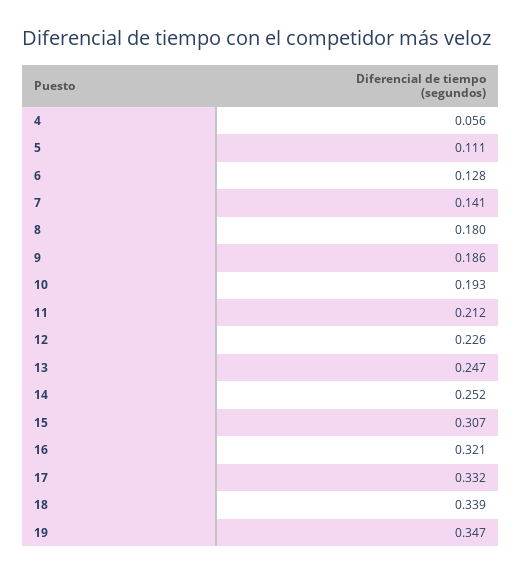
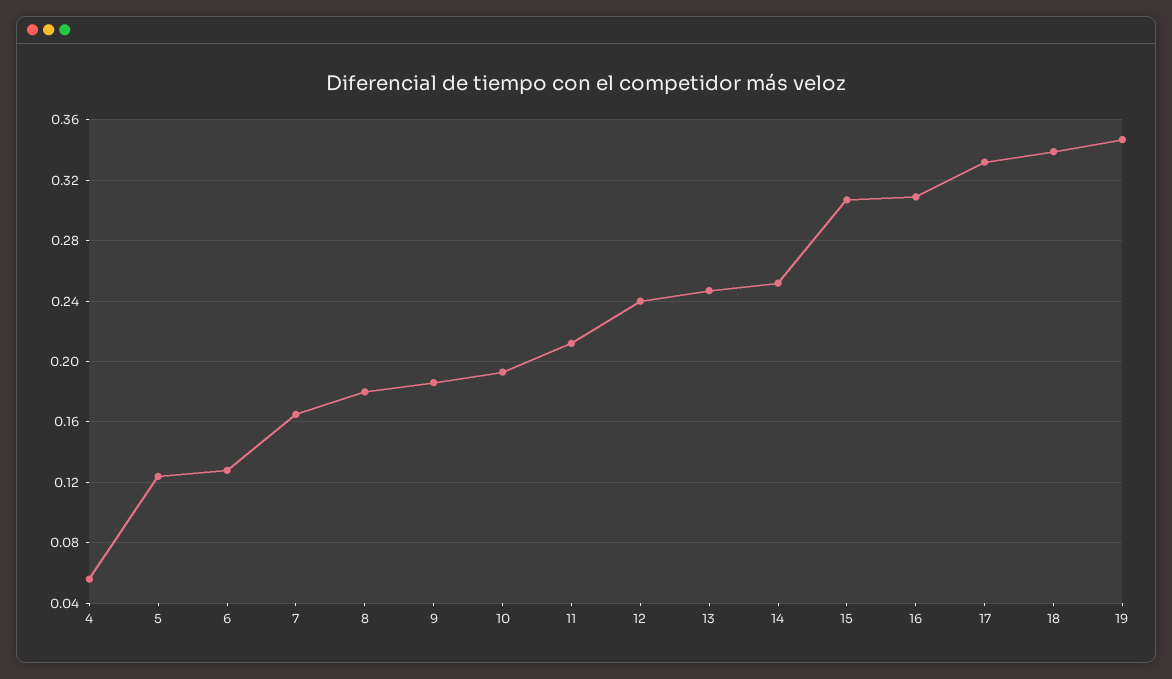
  {
    "4": 0.056,
-   "5": 0.111,
+   "5": 0.125,
    "6": 0.128,
-   "7": 0.141,
+   "7": 0.165,
    "8": 0.18,
    "9": 0.186,
    "10": 0.193,
    "11": 0.212,
-   "12": 0.226,
+   "12": 0.24,
    "13": 0.247,
    "14": 0.252,
    "15": 0.307,
-   "16": 0.321,
+   "16": 0.31,
    "17": 0.332,
    "18": 0.339,
    "19": 0.347
  }

